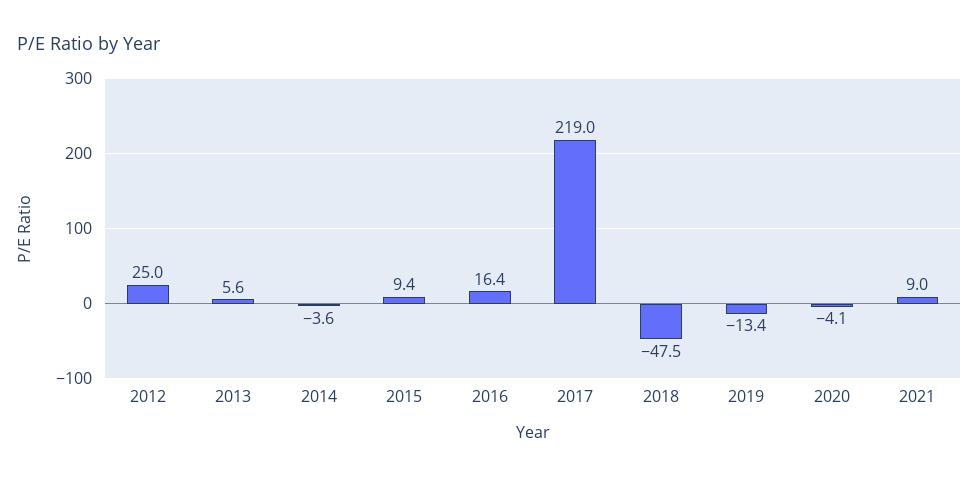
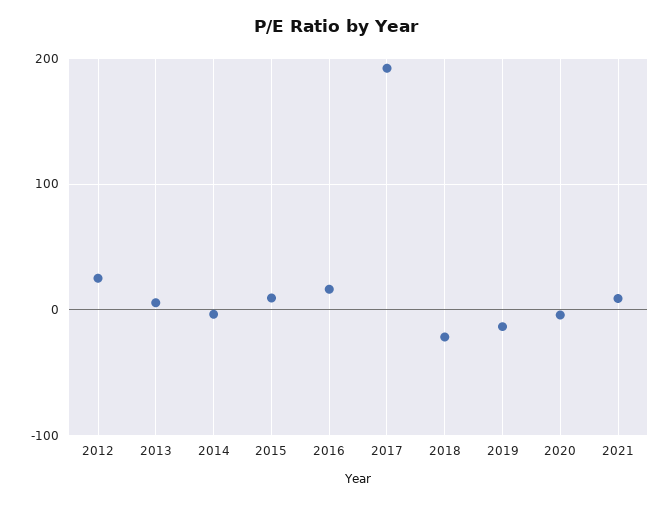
  {
    "2012": 25,
    "2013": 5.6,
    "2014": -3.6,
    "2015": 9.4,
    "2016": 16.4,
-   "2017": 219,
+   "2017": 190,
-   "2018": -47.5,
+   "2018": -20,
    "2019": -13.4,
    "2020": -4.1,
    "2021": 9
  }

